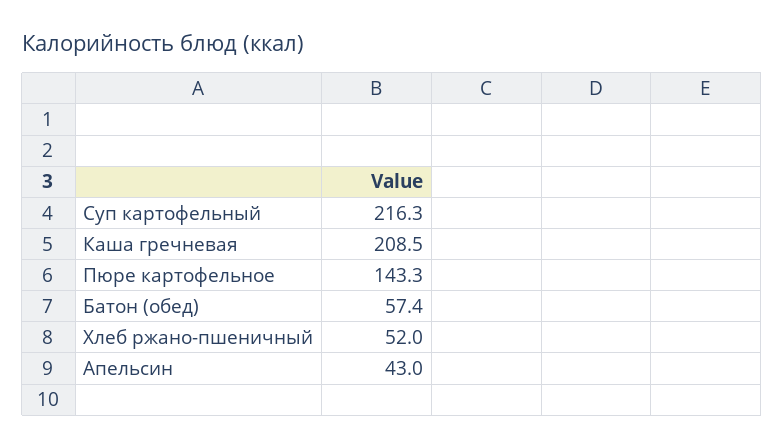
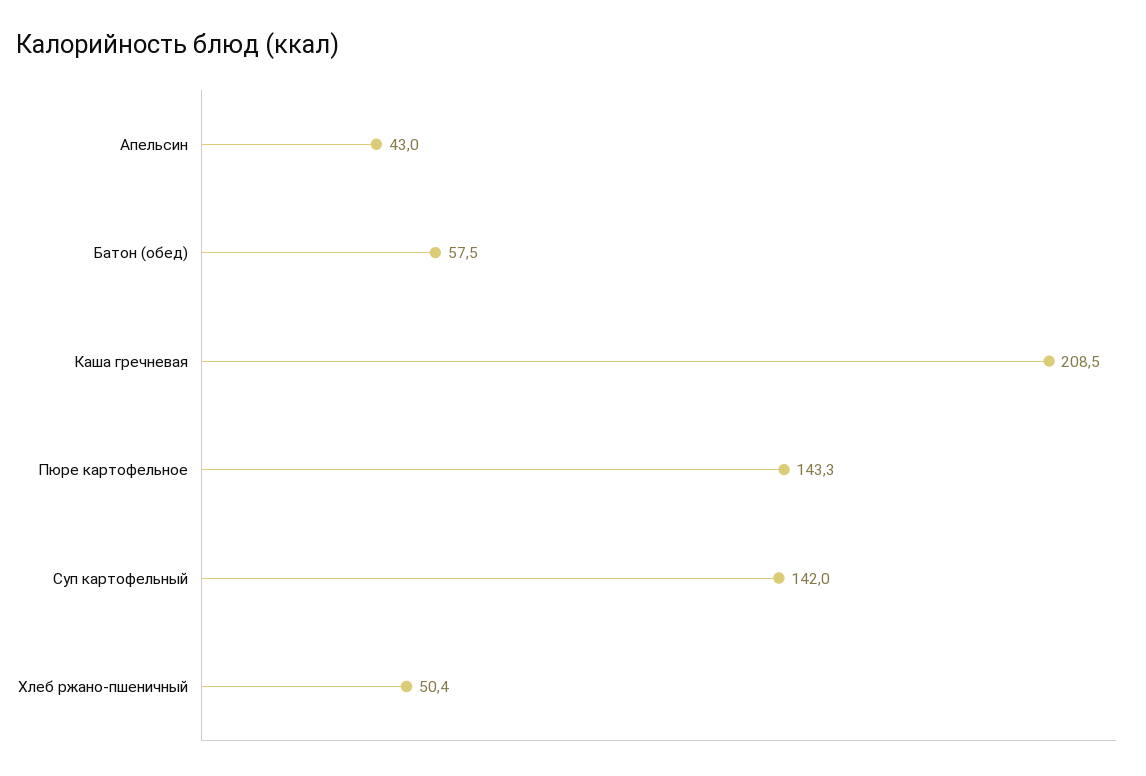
  {
-   "Суп картофельный": 216.3,
+   "Суп картофельный": 142,
    "Каша гречневая": 208.5,
    "Пюре картофельное": 143.3,
-   "Батон (обед)": 57.4,
+   "Батон (обед)": 57.5,
-   "Хлеб ржано-пшеничный": 52,
+   "Хлеб ржано-пшеничный": 50.4,
    "Апельсин": 43
  }

